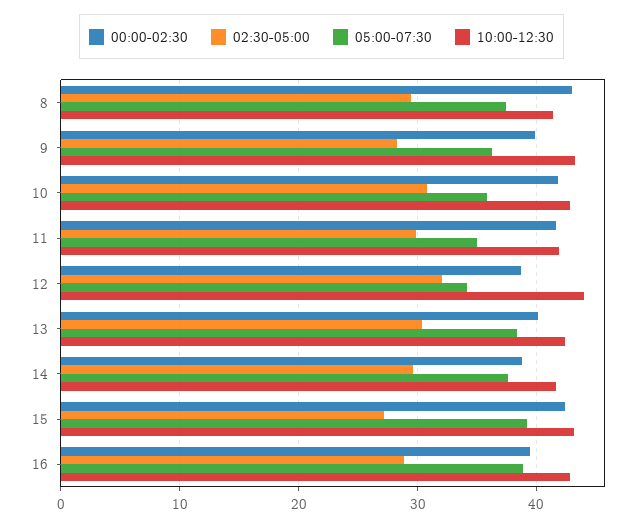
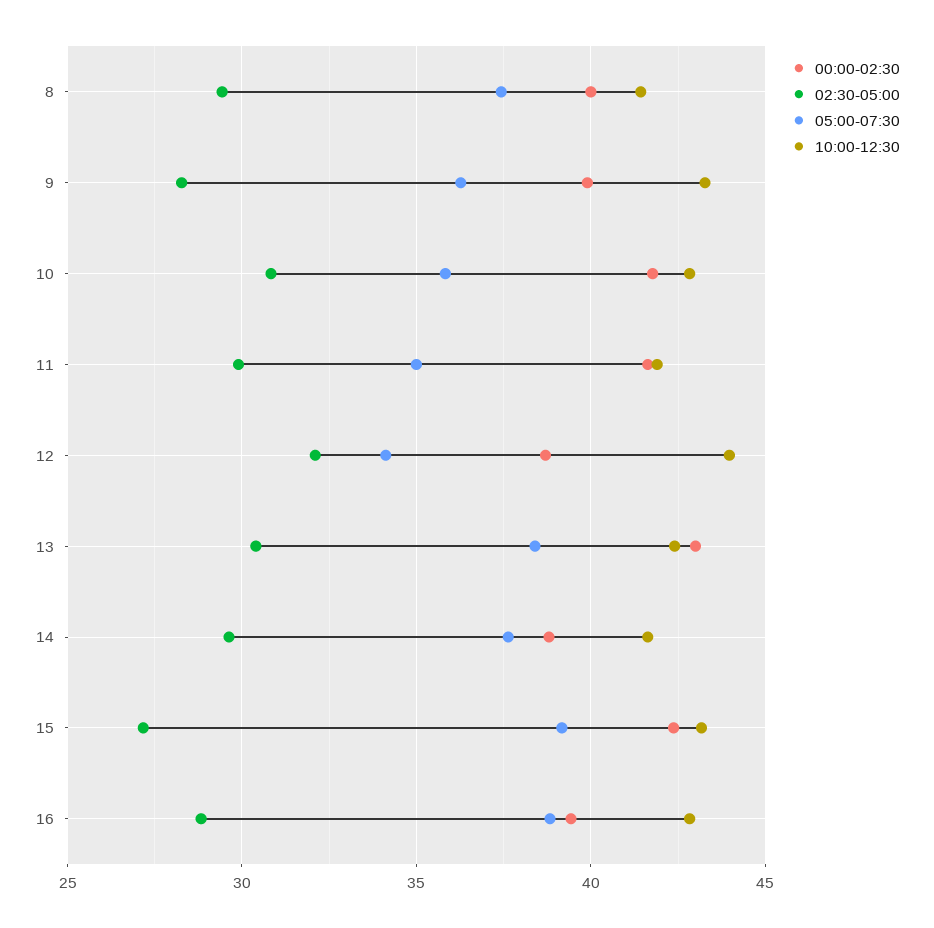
  {
    "00:00-02:30": {
-     "8": 43,
+     "8": 40,
      "9": 40,
      "10": 42,
      "11": 41.5,
      "12": 38.5,
-     "13": 40,
+     "13": 43,
      "14": 39,
      "15": 42.5,
      "16": 39.5
    },
    "02:30-05:00": {
      "8": 29.5,
      "9": 28.5,
      "10": 31,
      "11": 30,
      "12": 32,
      "13": 30.5,
      "14": 29.5,
      "15": 27,
      "16": 29
    },
    "05:00-07:30": {
      "8": 37.5,
      "9": 36.5,
      "10": 36,
      "11": 35,
      "12": 34,
      "13": 38.5,
      "14": 37.5,
      "15": 39,
      "16": 39
    },
    "10:00-12:30": {
      "8": 41.5,
      "9": 43.5,
      "10": 43,
      "11": 42,
      "12": 44,
      "13": 42.5,
      "14": 41.5,
      "15": 43,
      "16": 43
    }
  }

